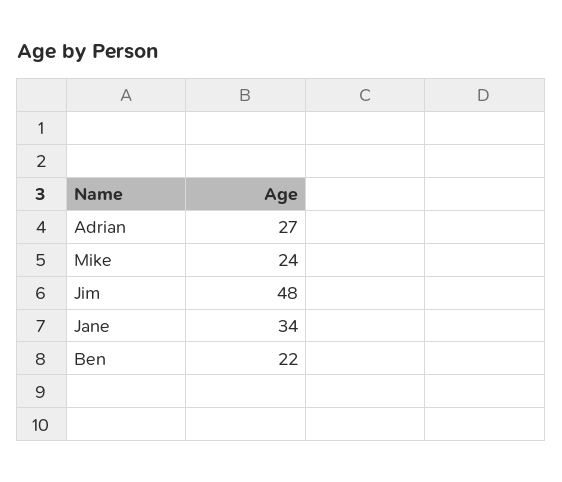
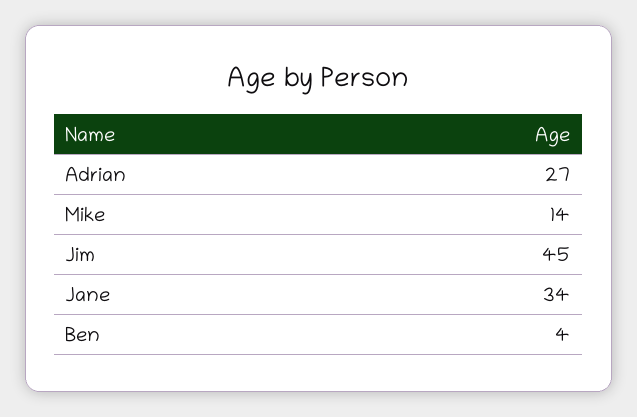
  {
    "Adrian": 27,
-   "Mike": 24,
+   "Mike": 14,
-   "Jim": 48,
+   "Jim": 45,
    "Jane": 34,
-   "Ben": 22
+   "Ben": 4
  }

